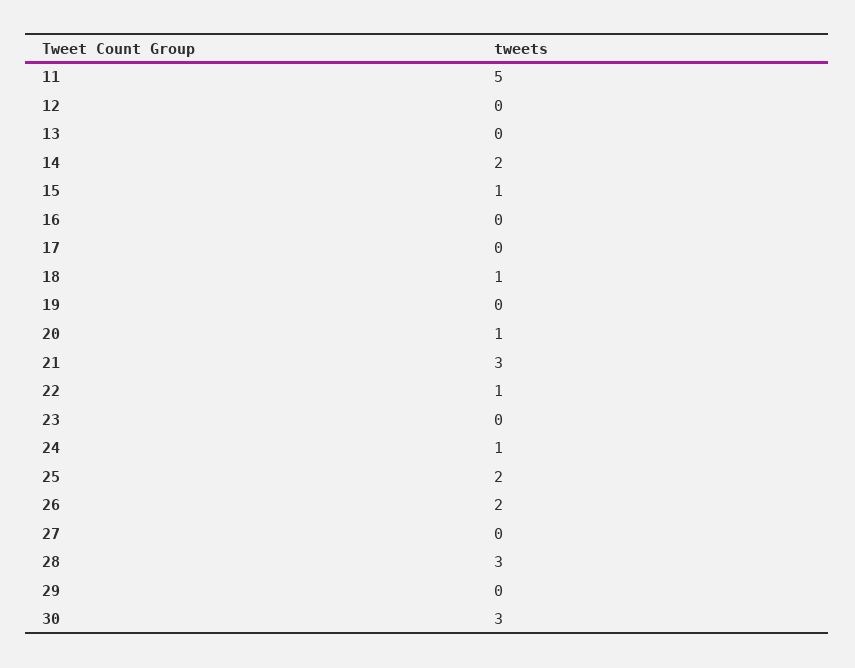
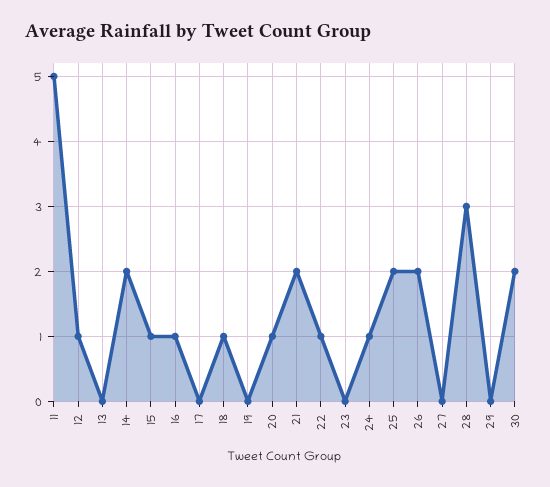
  {
    "11": 5,
-   "12": 0,
+   "12": 1,
    "13": 0,
    "14": 2,
    "15": 1,
-   "16": 0,
+   "16": 1,
    "17": 0,
    "18": 1,
    "19": 0,
    "20": 1,
-   "21": 3,
+   "21": 2,
    "22": 1,
    "23": 0,
    "24": 1,
    "25": 2,
    "26": 2,
    "27": 0,
    "28": 3,
    "29": 0,
-   "30": 3
+   "30": 2
  }

